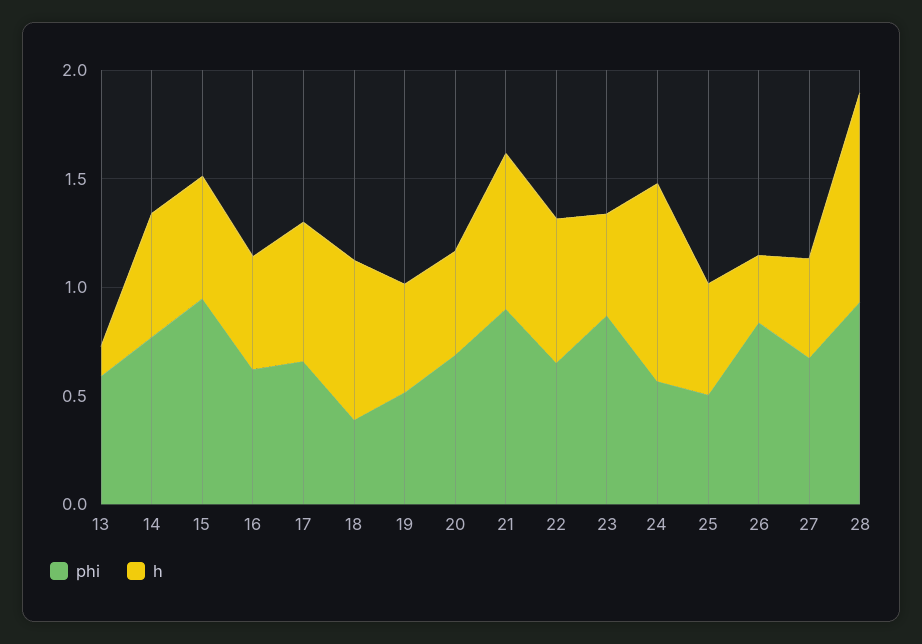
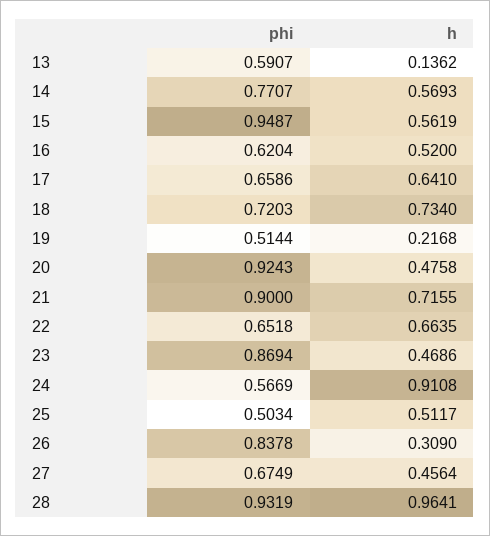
  {
    "phi": {
      "13": 0.5907,
      "14": 0.7707,
      "15": 0.9487,
      "16": 0.6204,
      "17": 0.6586,
-     "18": 0.4,
+     "18": 0.7203,
      "19": 0.5144,
-     "20": 0.7,
+     "20": 0.9243,
      "21": 0.9,
      "22": 0.6518,
      "23": 0.8694,
      "24": 0.5669,
      "25": 0.5034,
      "26": 0.8378,
      "27": 0.6749,
      "28": 0.9319
    },
    "h": {
      "13": 0.1362,
      "14": 0.5693,
      "15": 0.5619,
      "16": 0.52,
      "17": 0.641,
      "18": 0.734,
-     "19": 0.5,
+     "19": 0.2168,
      "20": 0.4758,
      "21": 0.7155,
      "22": 0.6635,
      "23": 0.4686,
      "24": 0.9108,
      "25": 0.5117,
      "26": 0.309,
      "27": 0.4564,
      "28": 0.9641
    }
  }

